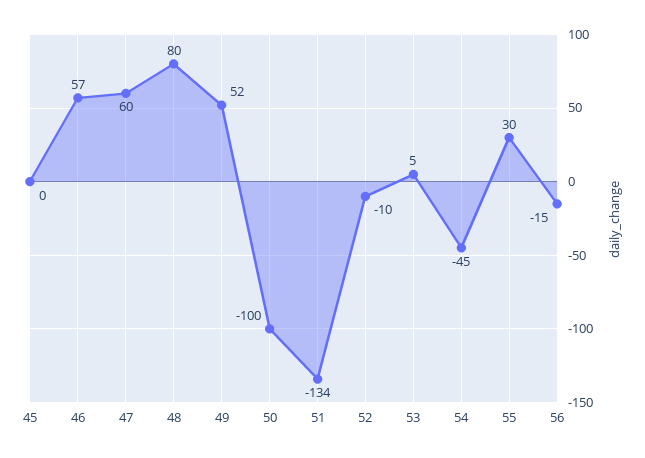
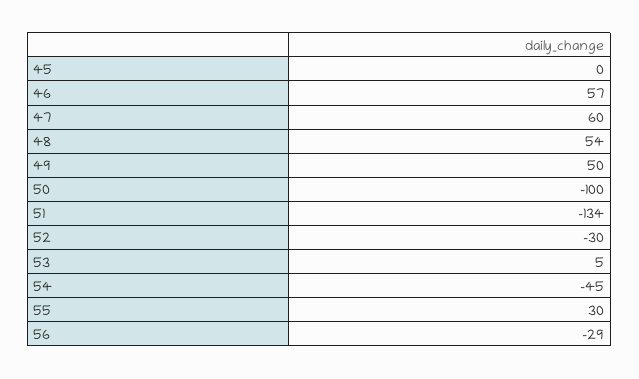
  {
    "45": 0,
    "46": 57,
    "47": 60,
-   "48": 80,
+   "48": 54,
-   "49": 52,
+   "49": 50,
    "50": -100,
    "51": -134,
-   "52": -10,
+   "52": -30,
    "53": 5,
    "54": -45,
    "55": 30,
-   "56": -15
+   "56": -29
  }

